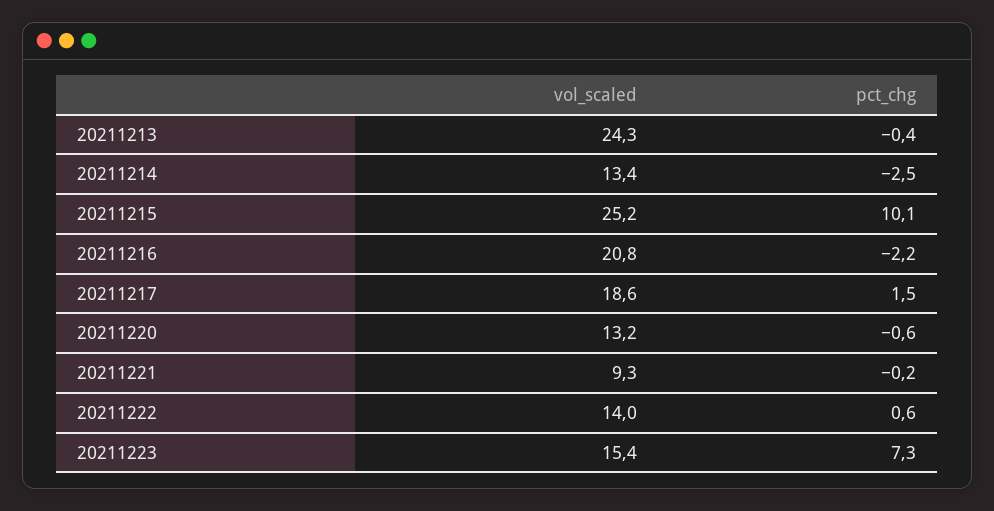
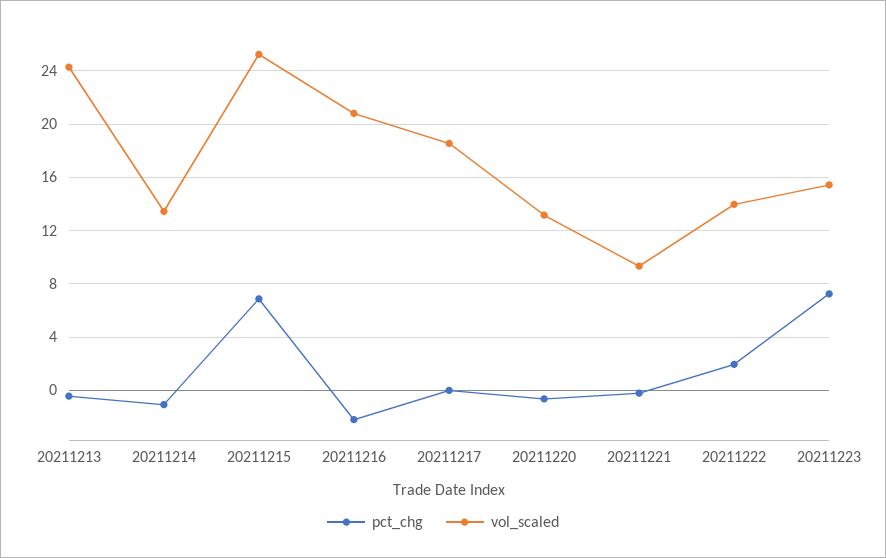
  {
    "vol_scaled": {
      "20211213": 24.3,
      "20211214": 13.4,
      "20211215": 25.2,
      "20211216": 20.8,
      "20211217": 18.6,
      "20211220": 13.2,
      "20211221": 9.3,
      "20211222": 14,
      "20211223": 15.4
    },
    "pct_chg": {
      "20211213": -0.4,
-     "20211214": -2.5,
+     "20211214": -1,
-     "20211215": 10.1,
+     "20211215": 7,
      "20211216": -2.2,
-     "20211217": 1.5,
+     "20211217": 0,
      "20211220": -0.6,
      "20211221": -0.2,
-     "20211222": 0.6,
+     "20211222": 2,
      "20211223": 7.3
    }
  }

